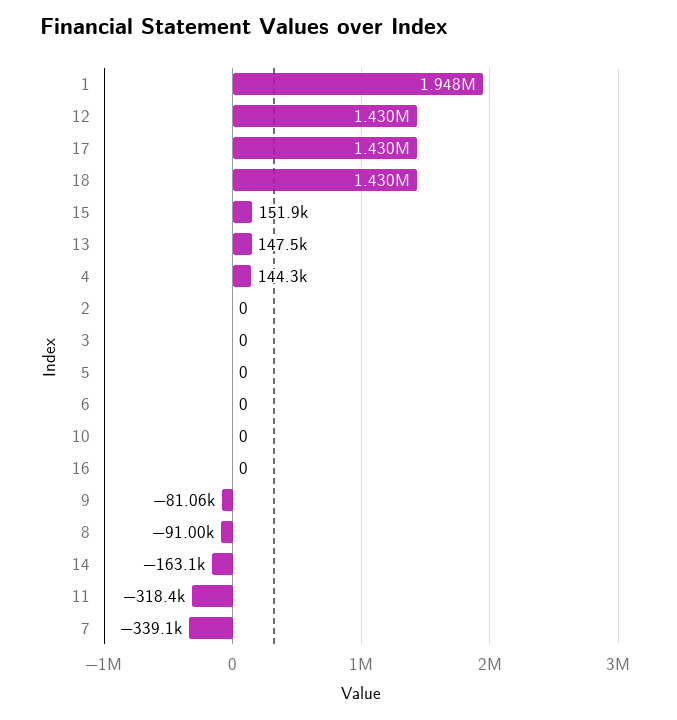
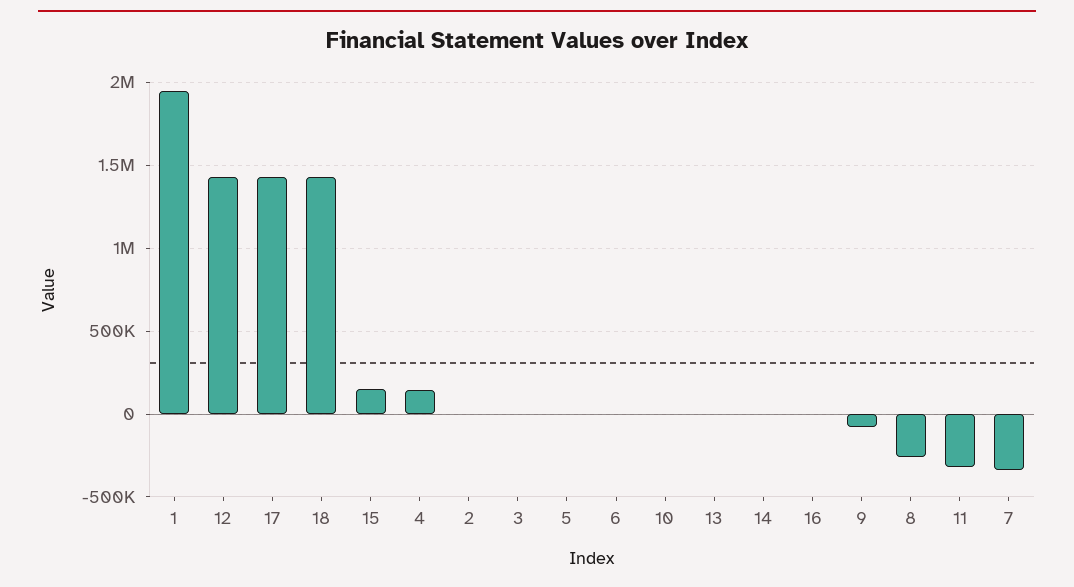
  {
    "1": 1948000,
    "12": 1430000,
    "17": 1430000,
    "18": 1430000,
    "15": 151900,
-   "13": 147500,
+   "13": 0,
    "4": 144300,
    "2": 0,
    "3": 0,
    "5": 0,
    "6": 0,
    "10": 0,
    "16": 0,
    "9": -81060,
-   "8": -91000,
+   "8": -250000,
-   "14": -163100,
+   "14": 0,
    "11": -318400,
    "7": -339100
  }

